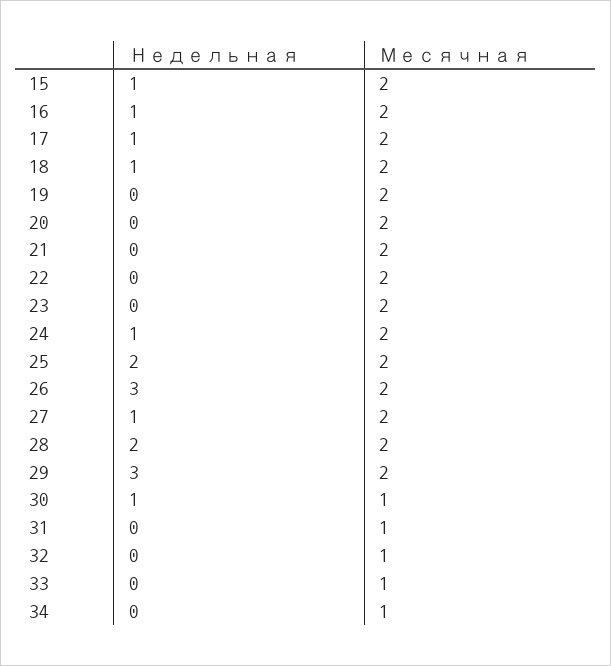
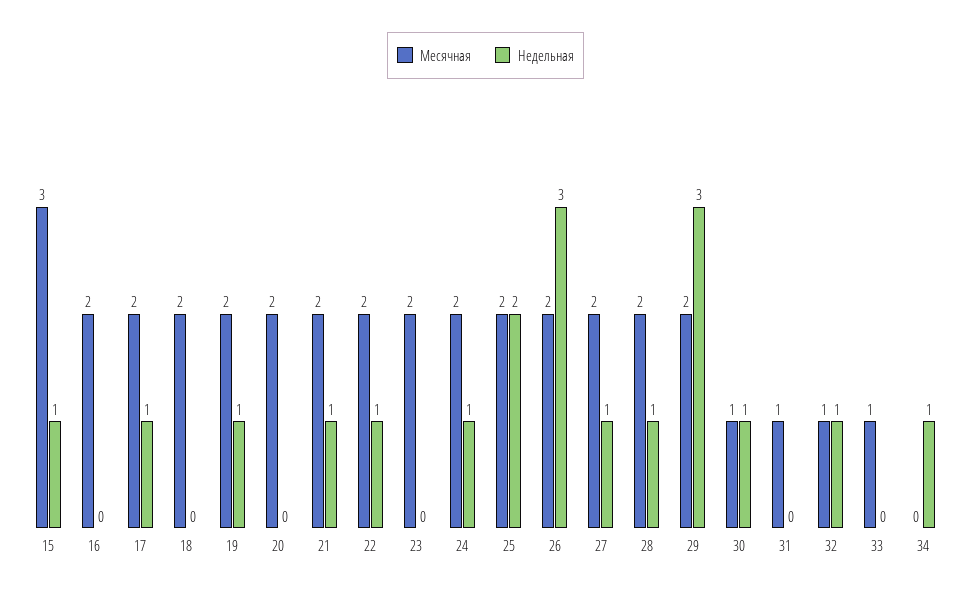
  {
    "Недельная": {
      "15": 1,
-     "16": 1,
+     "16": 0,
      "17": 1,
-     "18": 1,
+     "18": 0,
-     "19": 0,
+     "19": 1,
      "20": 0,
-     "21": 0,
+     "21": 1,
-     "22": 0,
+     "22": 1,
      "23": 0,
      "24": 1,
      "25": 2,
      "26": 3,
      "27": 1,
-     "28": 2,
+     "28": 1,
      "29": 3,
      "30": 1,
      "31": 0,
-     "32": 0,
+     "32": 1,
      "33": 0,
-     "34": 0
+     "34": 1
    },
    "Месячная": {
-     "15": 2,
+     "15": 3,
      "16": 2,
      "17": 2,
      "18": 2,
      "19": 2,
      "20": 2,
      "21": 2,
      "22": 2,
      "23": 2,
      "24": 2,
      "25": 2,
      "26": 2,
      "27": 2,
      "28": 2,
      "29": 2,
      "30": 1,
      "31": 1,
      "32": 1,
      "33": 1,
-     "34": 1
+     "34": 0
    }
  }

